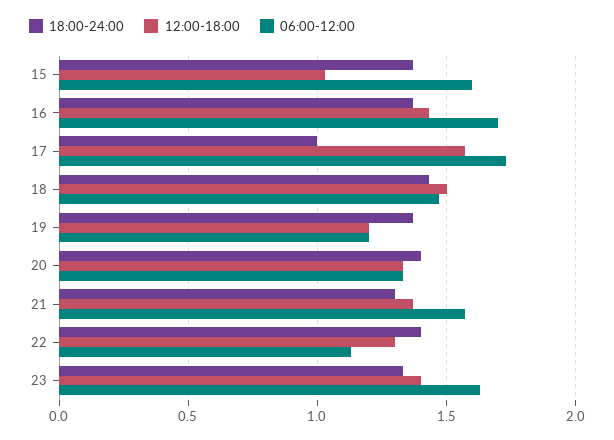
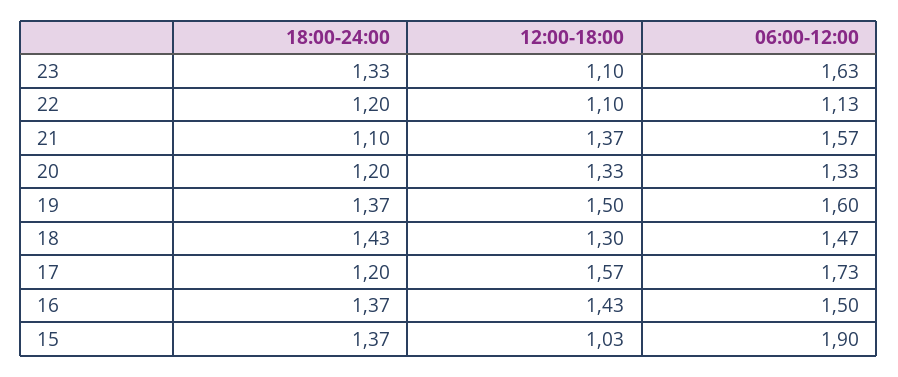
  {
    "18:00-24:00": {
      "15": 1.37,
      "16": 1.37,
-     "17": 1,
+     "17": 1.2,
      "18": 1.43,
      "19": 1.37,
-     "20": 1.4,
+     "20": 1.2,
-     "21": 1.3,
+     "21": 1.1,
-     "22": 1.4,
+     "22": 1.2,
      "23": 1.33
    },
    "12:00-18:00": {
      "15": 1.03,
      "16": 1.43,
      "17": 1.57,
-     "18": 1.5,
+     "18": 1.3,
-     "19": 1.2,
+     "19": 1.5,
      "20": 1.33,
      "21": 1.37,
-     "22": 1.3,
+     "22": 1.1,
-     "23": 1.4
+     "23": 1.1
    },
    "06:00-12:00": {
-     "15": 1.6,
+     "15": 1.9,
-     "16": 1.7,
+     "16": 1.5,
      "17": 1.73,
      "18": 1.47,
-     "19": 1.2,
+     "19": 1.6,
      "20": 1.33,
      "21": 1.57,
      "22": 1.13,
      "23": 1.63
    }
  }

